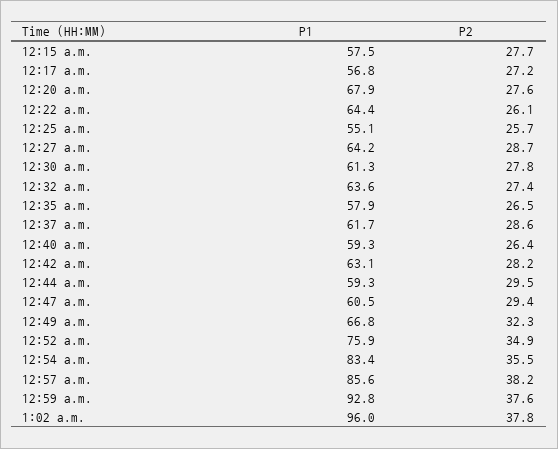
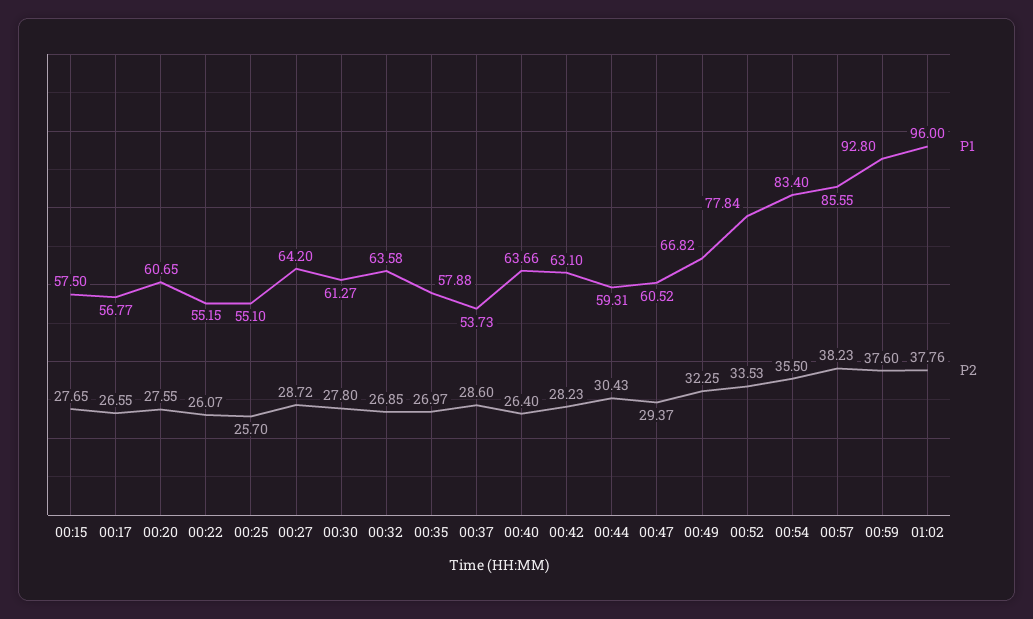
  {
    "P1": {
      "12:15 a.m.": 57.5,
      "12:17 a.m.": 56.77,
-     "12:20 a.m.": 67.9,
+     "12:20 a.m.": 60.65,
-     "12:22 a.m.": 64.4,
+     "12:22 a.m.": 55.15,
      "12:25 a.m.": 55.1,
      "12:27 a.m.": 64.2,
      "12:30 a.m.": 61.27,
      "12:32 a.m.": 63.58,
      "12:35 a.m.": 57.88,
-     "12:37 a.m.": 61.7,
+     "12:37 a.m.": 53.73,
-     "12:40 a.m.": 59.3,
+     "12:40 a.m.": 63.66,
      "12:42 a.m.": 63.1,
      "12:44 a.m.": 59.31,
      "12:47 a.m.": 60.52,
      "12:49 a.m.": 66.82,
-     "12:52 a.m.": 75.9,
+     "12:52 a.m.": 77.84,
      "12:54 a.m.": 83.4,
      "12:57 a.m.": 85.55,
      "12:59 a.m.": 92.8,
      "1:02 a.m.": 96
    },
    "P2": {
      "12:15 a.m.": 27.65,
-     "12:17 a.m.": 27.2,
+     "12:17 a.m.": 26.55,
      "12:20 a.m.": 27.55,
      "12:22 a.m.": 26.07,
      "12:25 a.m.": 25.7,
      "12:27 a.m.": 28.72,
      "12:30 a.m.": 27.8,
-     "12:32 a.m.": 27.4,
+     "12:32 a.m.": 26.85,
-     "12:35 a.m.": 26.5,
+     "12:35 a.m.": 26.97,
      "12:37 a.m.": 28.6,
      "12:40 a.m.": 26.4,
      "12:42 a.m.": 28.23,
-     "12:44 a.m.": 29.5,
+     "12:44 a.m.": 30.43,
      "12:47 a.m.": 29.37,
      "12:49 a.m.": 32.25,
-     "12:52 a.m.": 34.9,
+     "12:52 a.m.": 33.53,
      "12:54 a.m.": 35.5,
      "12:57 a.m.": 38.23,
      "12:59 a.m.": 37.6,
      "1:02 a.m.": 37.76
    }
  }

